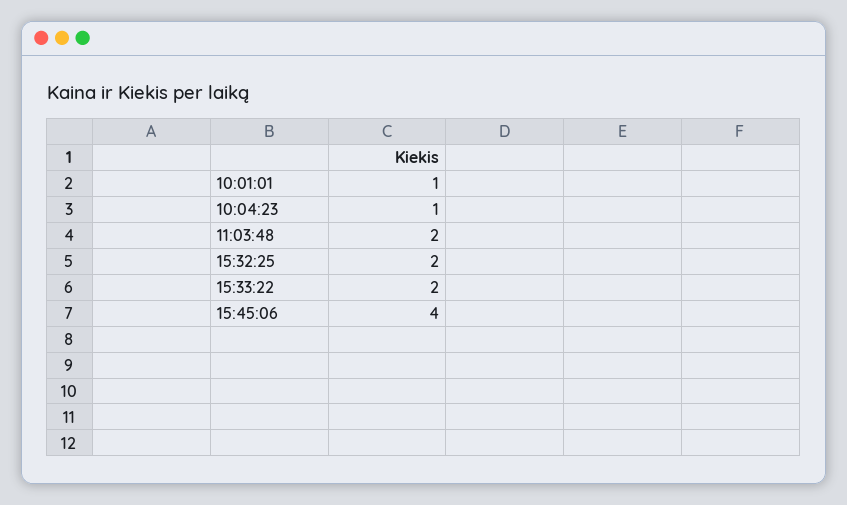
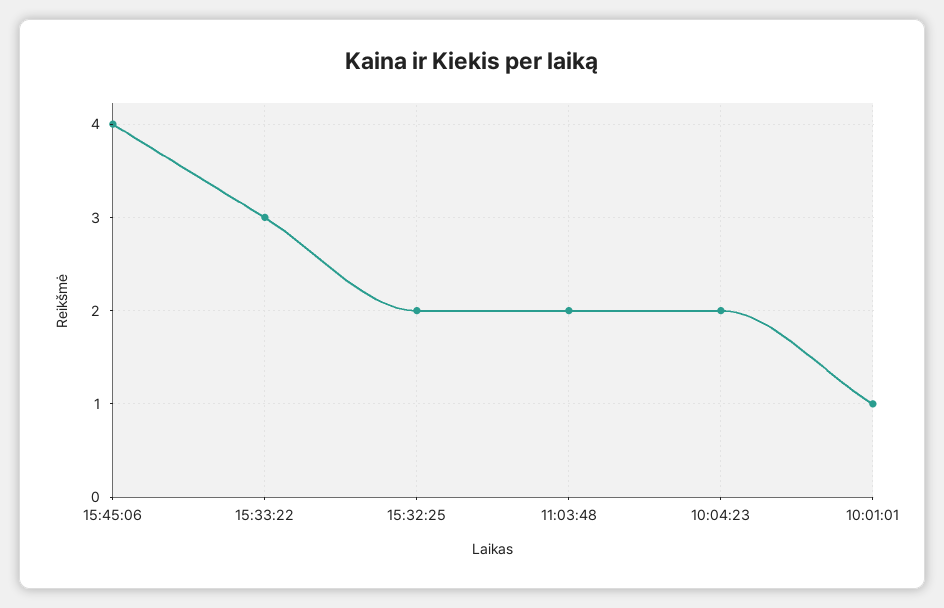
  {
    "10:01:01": 1,
-   "10:04:23": 1,
+   "10:04:23": 2,
    "11:03:48": 2,
    "15:32:25": 2,
-   "15:33:22": 2,
+   "15:33:22": 3,
    "15:45:06": 4
  }

